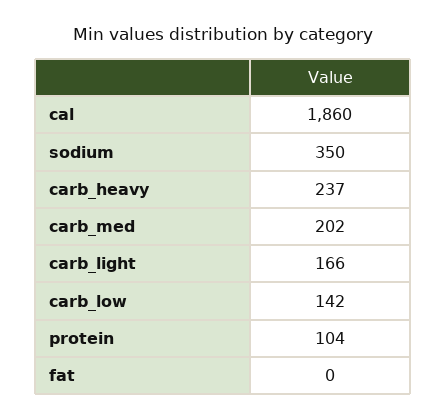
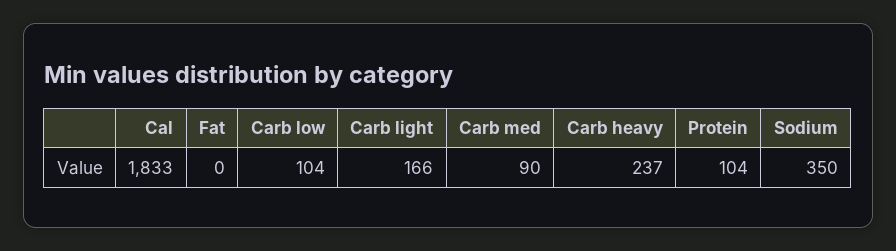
  {
-   "cal": 1860,
+   "cal": 1833,
    "sodium": 350,
    "carb_heavy": 237,
-   "carb_med": 202,
+   "carb_med": 90,
    "carb_light": 166,
-   "carb_low": 142,
+   "carb_low": 104,
    "protein": 104,
    "fat": 0
  }

